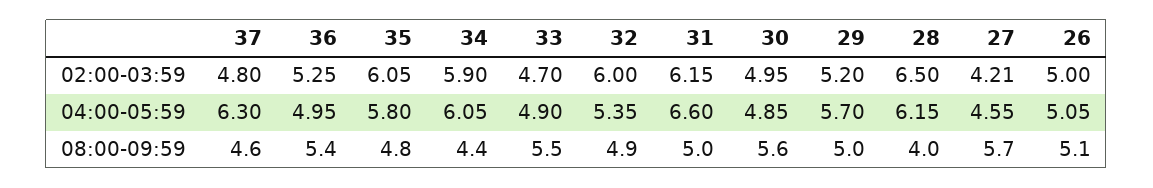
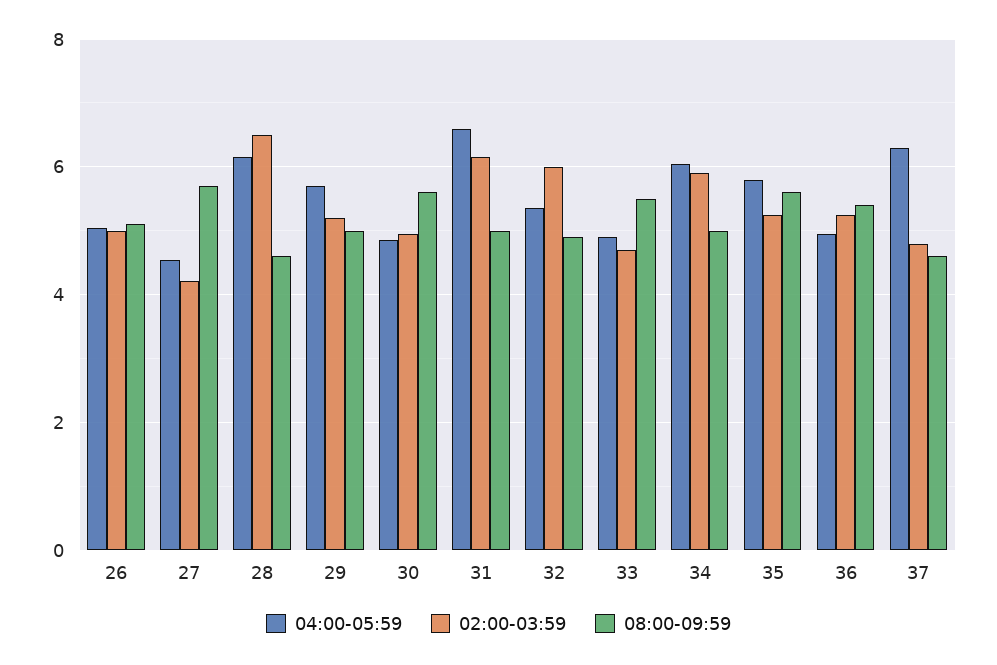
  {
    "02:00-03:59": {
      "37": 4.8,
      "36": 5.25,
-     "35": 6.05,
+     "35": 5.2,
      "34": 5.9,
      "33": 4.7,
      "32": 6,
      "31": 6.15,
      "30": 4.95,
      "29": 5.2,
      "28": 6.5,
      "27": 4.21,
      "26": 5
    },
    "04:00-05:59": {
      "37": 6.3,
      "36": 4.95,
      "35": 5.8,
      "34": 6.05,
      "33": 4.9,
      "32": 5.35,
      "31": 6.6,
      "30": 4.85,
      "29": 5.7,
      "28": 6.15,
      "27": 4.55,
      "26": 5.05
    },
    "08:00-09:59": {
      "37": 4.6,
      "36": 5.4,
-     "35": 4.8,
+     "35": 5.6,
-     "34": 4.4,
+     "34": 5,
      "33": 5.5,
      "32": 4.9,
      "31": 5,
      "30": 5.6,
      "29": 5,
-     "28": 4,
+     "28": 4.6,
      "27": 5.7,
      "26": 5.1
    }
  }

